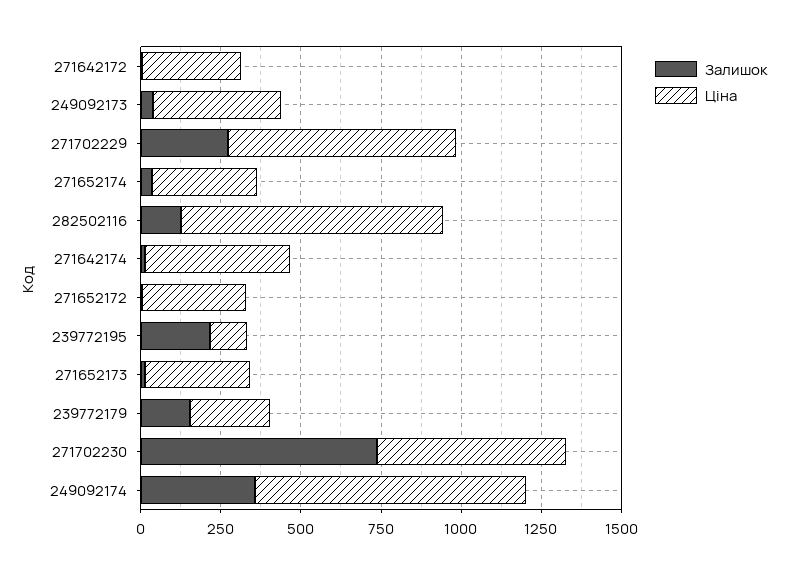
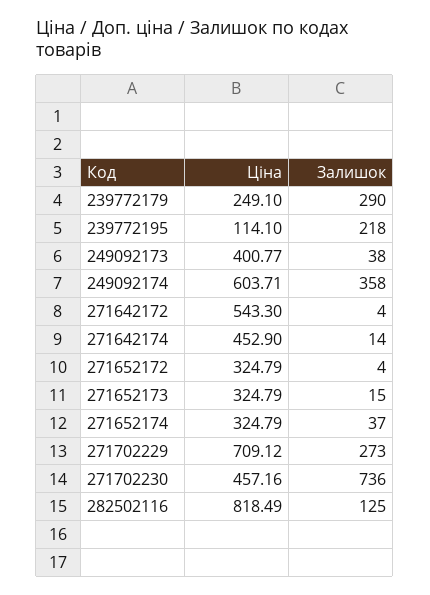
  {
    "Залишок": {
      "271642172": 4,
      "249092173": 38,
      "271702229": 273,
      "271652174": 37,
      "282502116": 125,
      "271642174": 14,
      "271652172": 4,
      "239772195": 218,
      "271652173": 15,
-     "239772179": 150,
+     "239772179": 290,
      "271702230": 736,
      "249092174": 358
    },
    "Ціна": {
-     "271642172": 300,
+     "271642172": 543.3,
      "249092173": 400.77,
      "271702229": 709.12,
      "271652174": 324.79,
      "282502116": 818.49,
      "271642174": 452.9,
      "271652172": 324.79,
      "239772195": 114.1,
      "271652173": 324.79,
      "239772179": 249.1,
-     "271702230": 600,
+     "271702230": 457.16,
-     "249092174": 850
+     "249092174": 603.71
    }
  }

